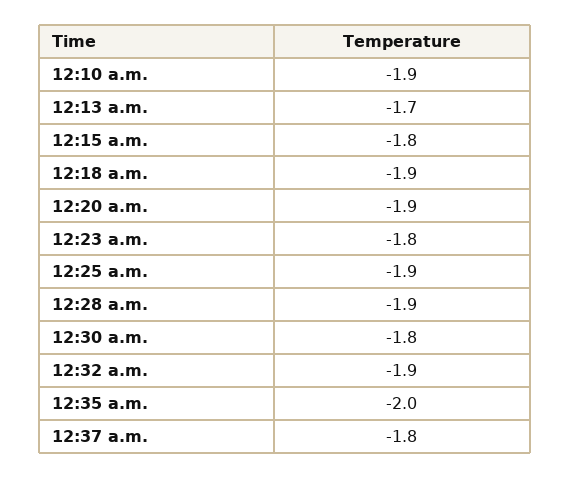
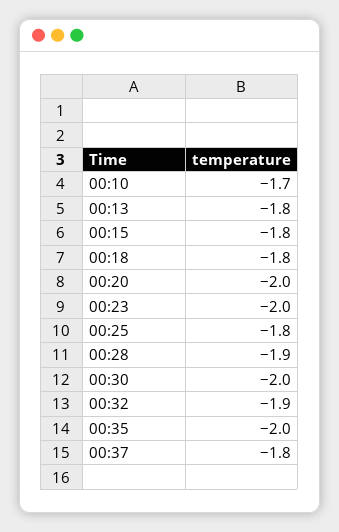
  {
-   "12:10 a.m.": -1.9,
+   "12:10 a.m.": -1.7,
-   "12:13 a.m.": -1.7,
+   "12:13 a.m.": -1.8,
    "12:15 a.m.": -1.8,
-   "12:18 a.m.": -1.9,
+   "12:18 a.m.": -1.8,
-   "12:20 a.m.": -1.9,
+   "12:20 a.m.": -2,
-   "12:23 a.m.": -1.8,
+   "12:23 a.m.": -2,
-   "12:25 a.m.": -1.9,
+   "12:25 a.m.": -1.8,
    "12:28 a.m.": -1.9,
-   "12:30 a.m.": -1.8,
+   "12:30 a.m.": -2,
    "12:32 a.m.": -1.9,
    "12:35 a.m.": -2,
    "12:37 a.m.": -1.8
  }

